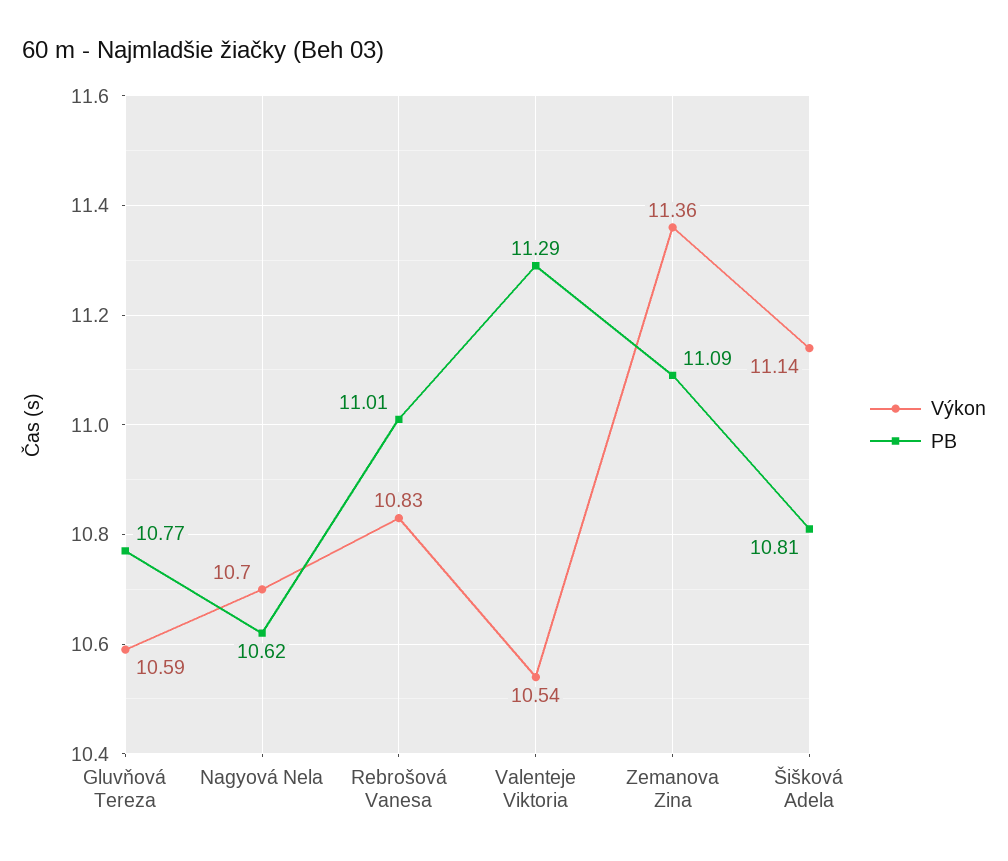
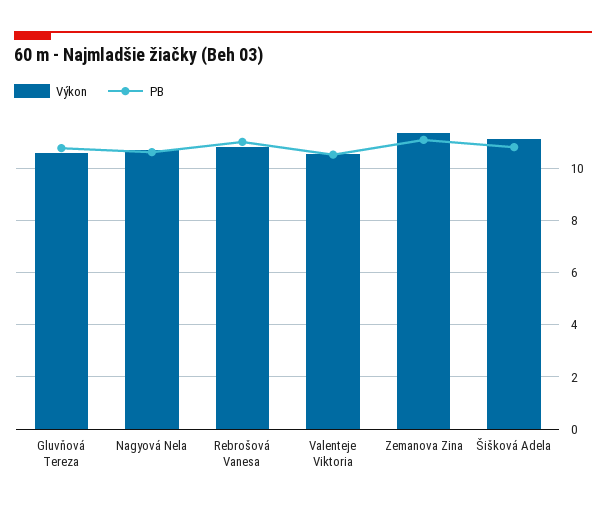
  {
    "Výkon": {
      "Gluvňová Tereza": 10.59,
      "Nagyová Nela": 10.7,
      "Rebrošová Vanesa": 10.83,
      "Valenteje Viktoria": 10.54,
      "Zemanova Zina": 11.36,
      "Šišková Adela": 11.14
    },
    "PB": {
      "Gluvňová Tereza": 10.77,
      "Nagyová Nela": 10.62,
      "Rebrošová Vanesa": 11.01,
-     "Valenteje Viktoria": 11.29,
+     "Valenteje Viktoria": 10.5,
      "Zemanova Zina": 11.09,
      "Šišková Adela": 10.81
    }
  }

